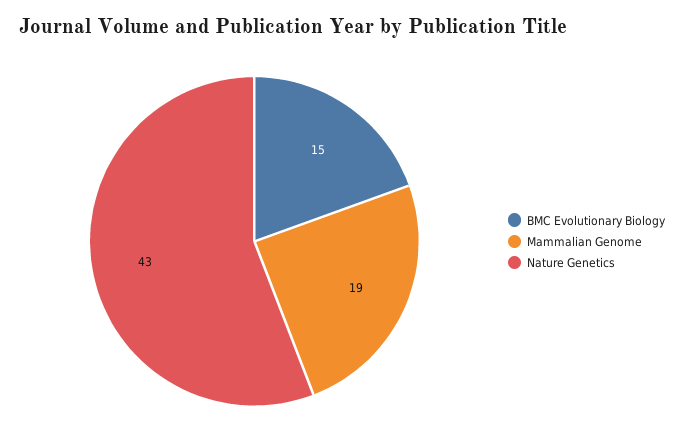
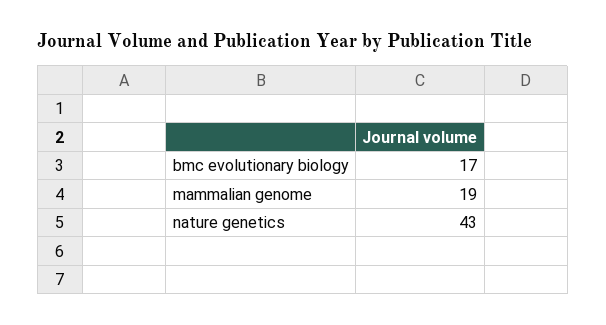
  {
-   "BMC Evolutionary Biology": 15,
+   "BMC Evolutionary Biology": 17,
    "Mammalian Genome": 19,
    "Nature Genetics": 43
  }

